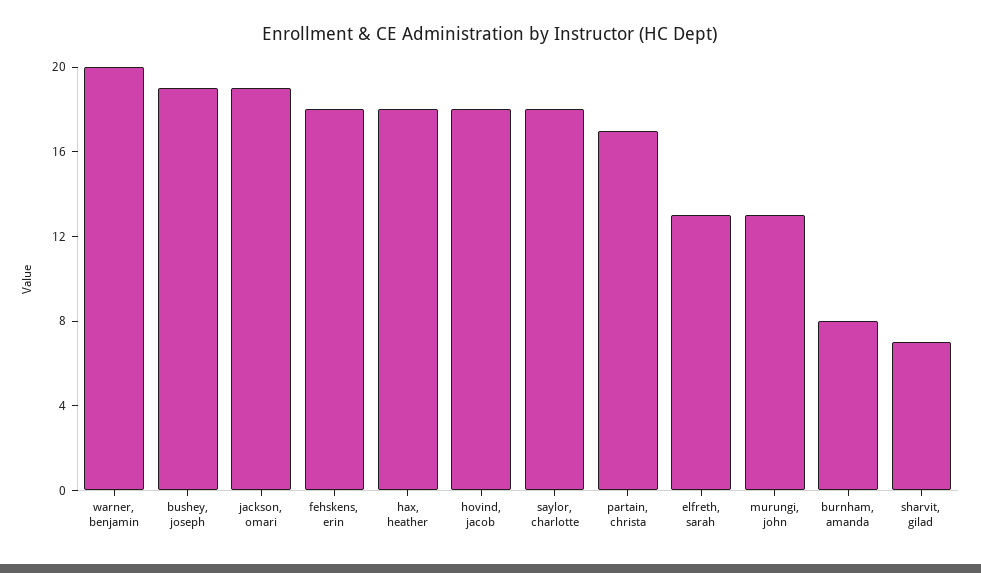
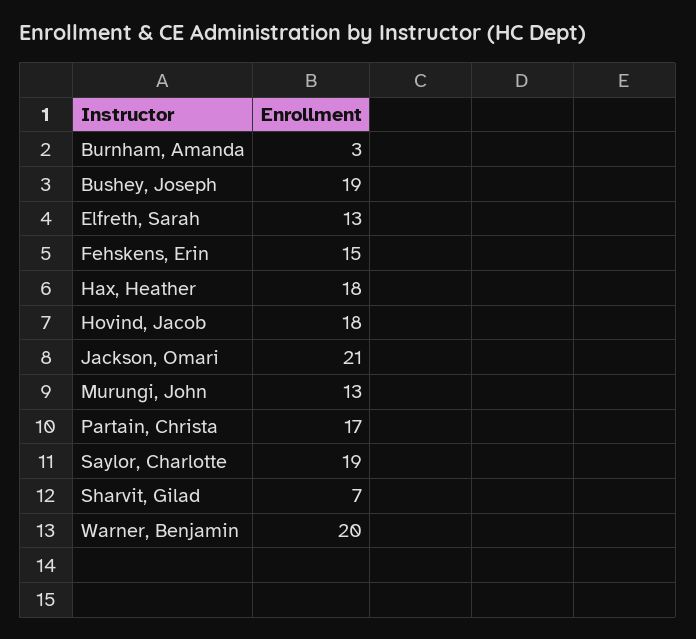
  {
    "warner, benjamin": 20,
    "bushey, joseph": 19,
-   "jackson, omari": 19,
+   "jackson, omari": 21,
-   "fehskens, erin": 18,
+   "fehskens, erin": 15,
    "hax, heather": 18,
    "hovind, jacob": 18,
-   "saylor, charlotte": 18,
+   "saylor, charlotte": 19,
    "partain, christa": 17,
    "elfreth, sarah": 13,
    "murungi, john": 13,
-   "burnham, amanda": 8,
+   "burnham, amanda": 3,
    "sharvit, gilad": 7
  }

